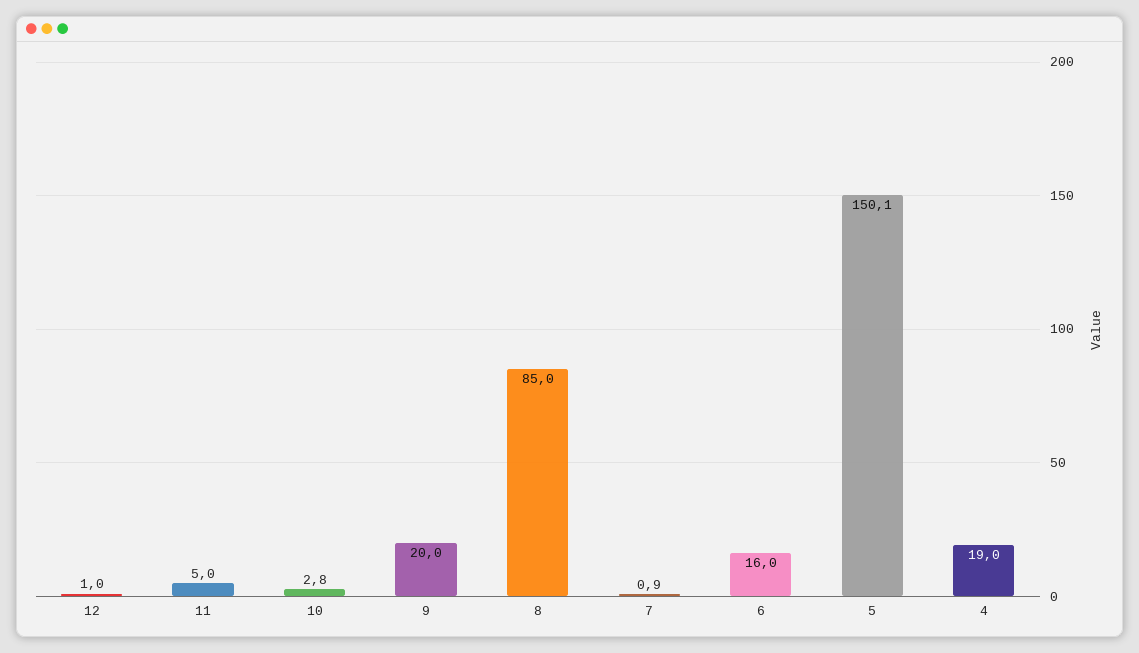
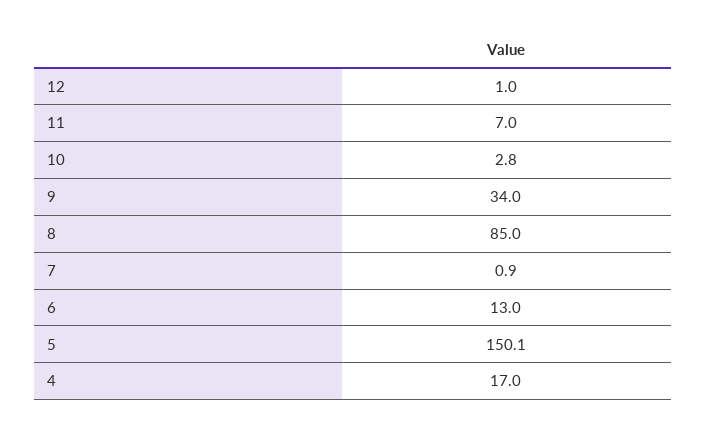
  {
    "12": 1,
-   "11": 5,
+   "11": 7,
    "10": 2.8,
-   "9": 20,
+   "9": 34,
    "8": 85,
    "7": 0.9,
-   "6": 16,
+   "6": 13,
    "5": 150.1,
-   "4": 19
+   "4": 17
  }

